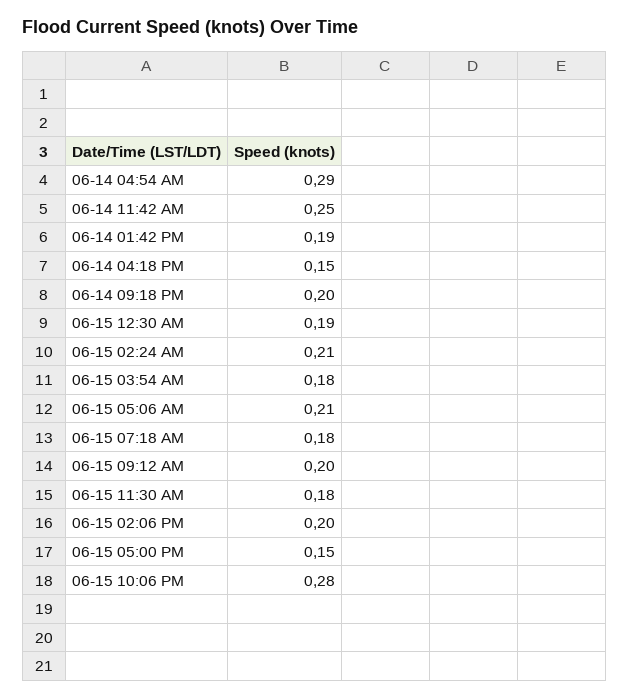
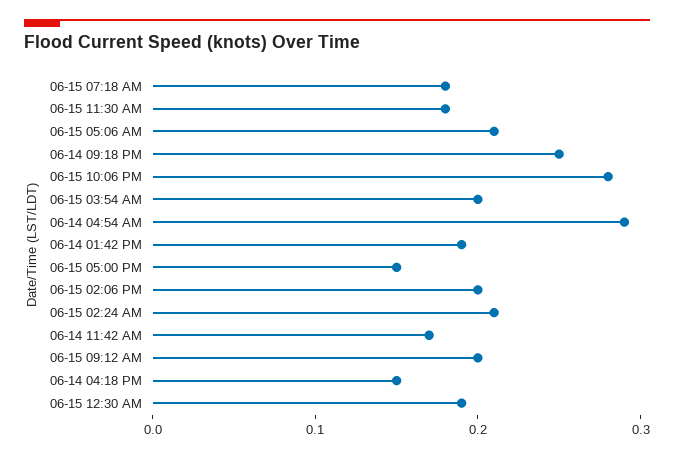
  {
    "06-14 04:54 AM": 0.29,
-   "06-14 11:42 AM": 0.25,
+   "06-14 11:42 AM": 0.17,
    "06-14 01:42 PM": 0.19,
    "06-14 04:18 PM": 0.15,
-   "06-14 09:18 PM": 0.2,
+   "06-14 09:18 PM": 0.25,
    "06-15 12:30 AM": 0.19,
    "06-15 02:24 AM": 0.21,
-   "06-15 03:54 AM": 0.18,
+   "06-15 03:54 AM": 0.2,
    "06-15 05:06 AM": 0.21,
    "06-15 07:18 AM": 0.18,
    "06-15 09:12 AM": 0.2,
    "06-15 11:30 AM": 0.18,
    "06-15 02:06 PM": 0.2,
    "06-15 05:00 PM": 0.15,
    "06-15 10:06 PM": 0.28
  }

